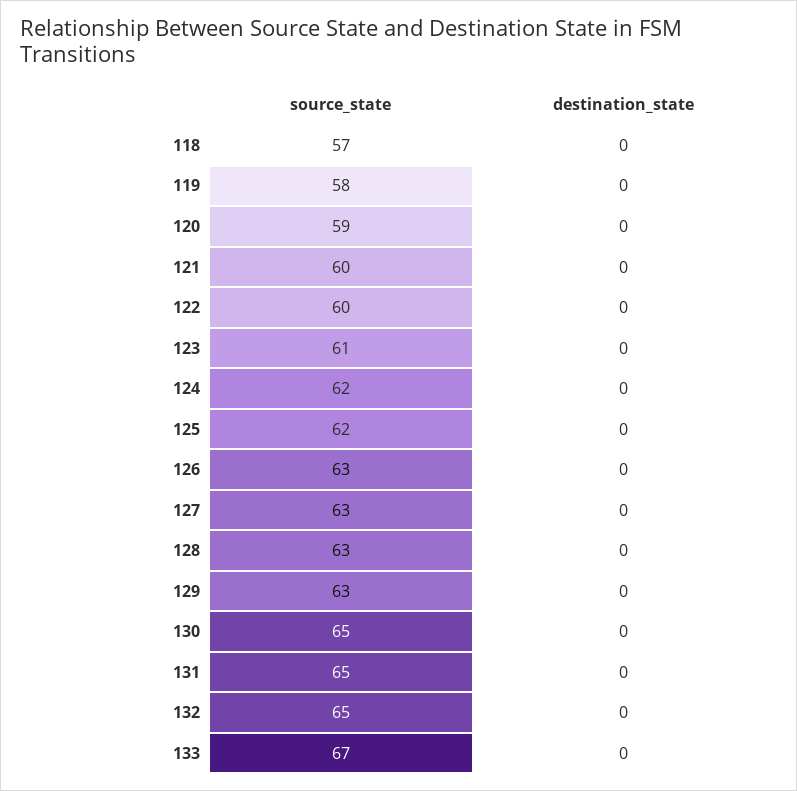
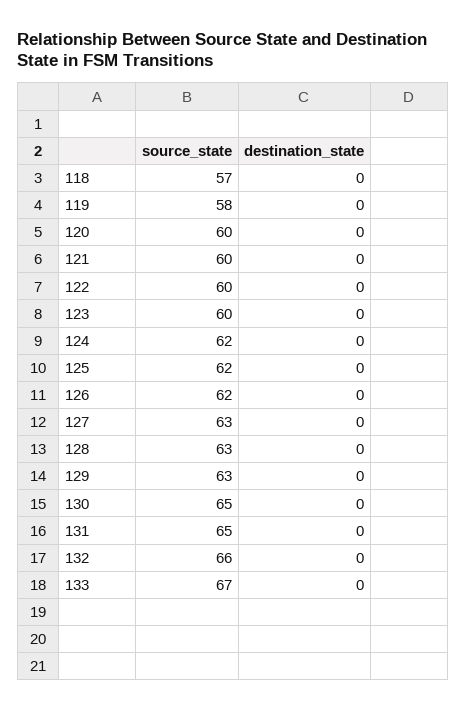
  {
    "source_state": {
      "118": 57,
      "119": 58,
-     "120": 59,
+     "120": 60,
      "121": 60,
      "122": 60,
-     "123": 61,
+     "123": 60,
      "124": 62,
      "125": 62,
-     "126": 63,
+     "126": 62,
      "127": 63,
      "128": 63,
      "129": 63,
      "130": 65,
      "131": 65,
-     "132": 65,
+     "132": 66,
      "133": 67
    },
    "destination_state": {
      "118": 0,
      "119": 0,
      "120": 0,
      "121": 0,
      "122": 0,
      "123": 0,
      "124": 0,
      "125": 0,
      "126": 0,
      "127": 0,
      "128": 0,
      "129": 0,
      "130": 0,
      "131": 0,
      "132": 0,
      "133": 0
    }
  }

